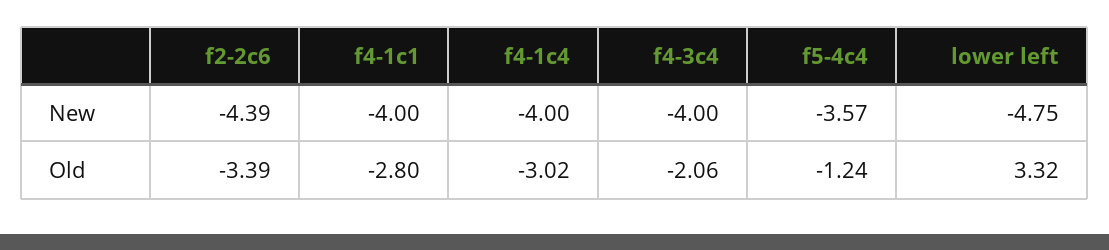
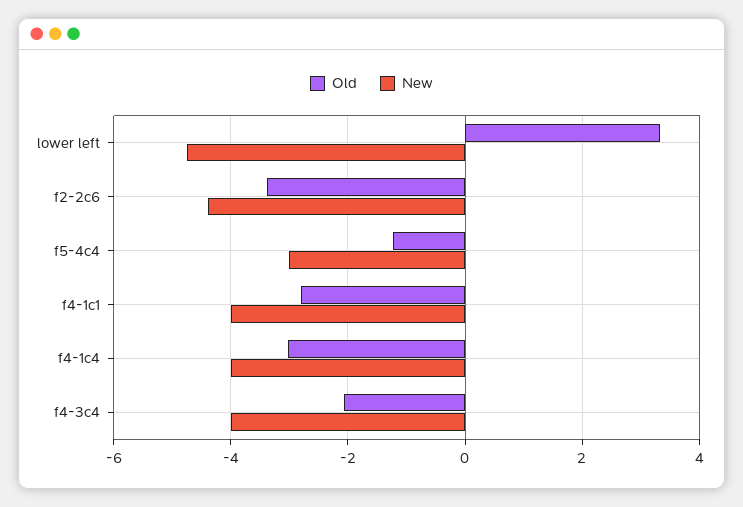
  {
    "New": {
      "f2-2c6": -4.39,
      "f4-1c1": -4,
      "f4-1c4": -4,
      "f4-3c4": -4,
-     "f5-4c4": -3.57,
+     "f5-4c4": -3,
      "lower left": -4.75
    },
    "Old": {
      "f2-2c6": -3.39,
      "f4-1c1": -2.8,
      "f4-1c4": -3.02,
      "f4-3c4": -2.06,
      "f5-4c4": -1.24,
      "lower left": 3.32
    }
  }

